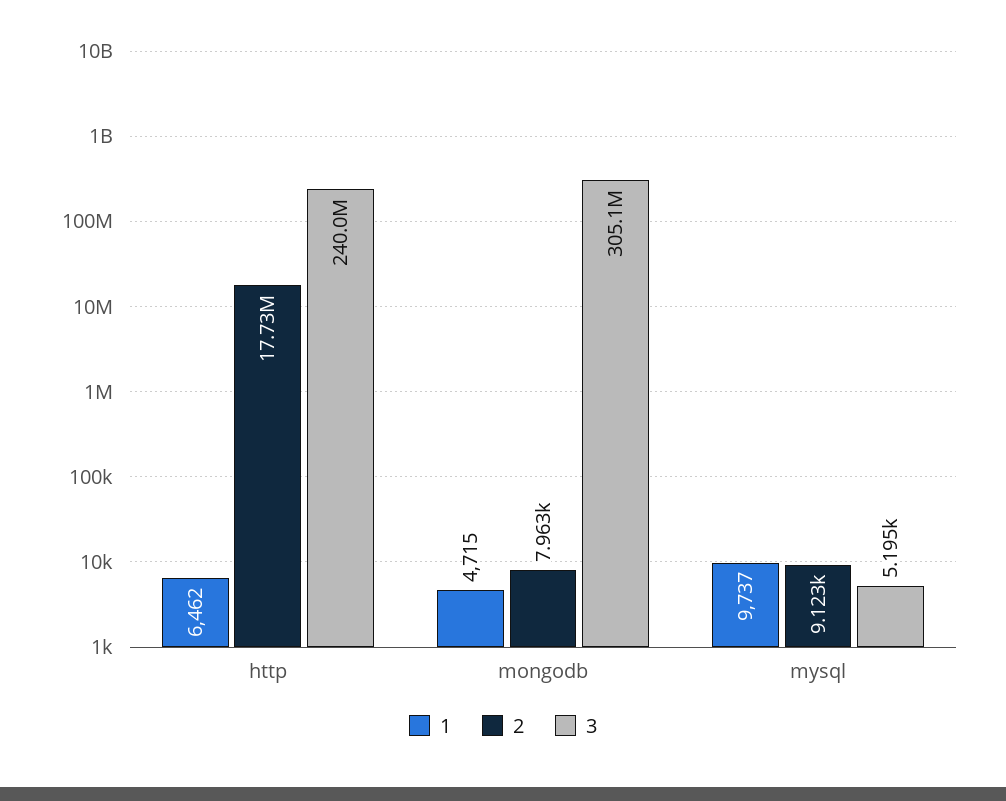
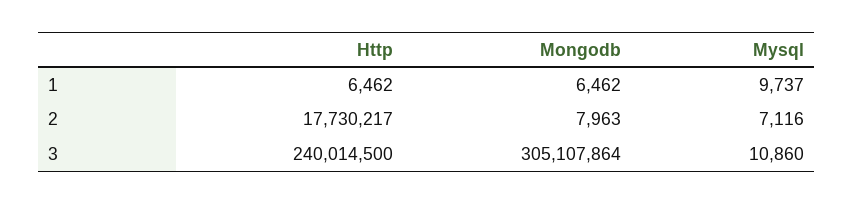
  {
    "1": {
      "http": 6462,
-     "mongodb": 4715,
+     "mongodb": 6462,
      "mysql": 9737
    },
    "2": {
      "http": 17730217,
      "mongodb": 7963,
-     "mysql": 9123
+     "mysql": 7116
    },
    "3": {
      "http": 240014500,
      "mongodb": 305107864,
-     "mysql": 5195
+     "mysql": 10860
    }
  }

